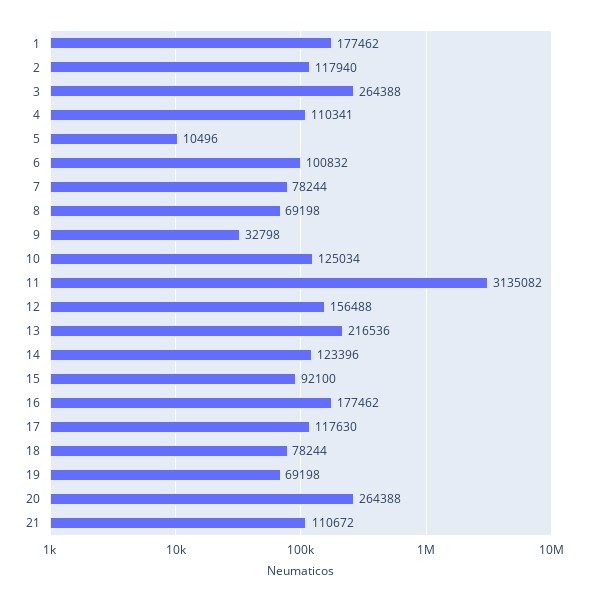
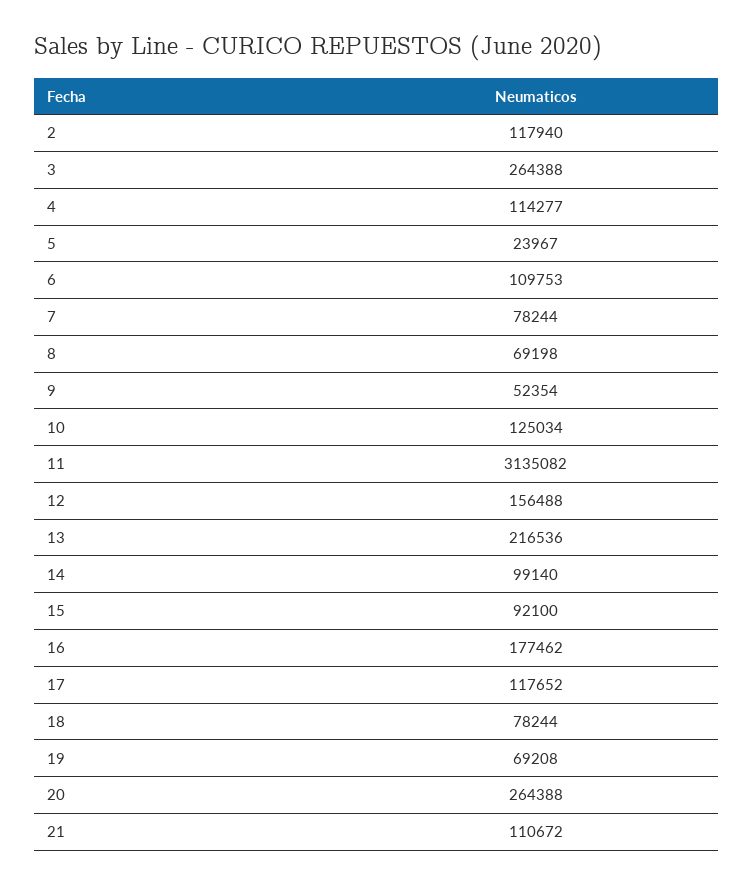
  {
-   "1": 177462,
    "2": 117940,
    "3": 264388,
-   "4": 110341,
+   "4": 114277,
-   "5": 10496,
+   "5": 23967,
-   "6": 100832,
+   "6": 109753,
    "7": 78244,
    "8": 69198,
-   "9": 32798,
+   "9": 52354,
    "10": 125034,
    "11": 3135082,
    "12": 156488,
    "13": 216536,
-   "14": 123396,
+   "14": 99140,
    "15": 92100,
    "16": 177462,
-   "17": 117630,
+   "17": 117652,
    "18": 78244,
-   "19": 69198,
+   "19": 69208,
    "20": 264388,
    "21": 110672
  }

